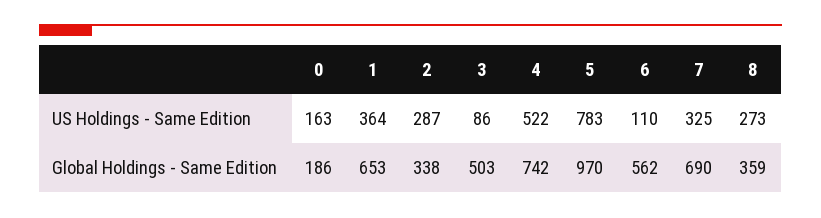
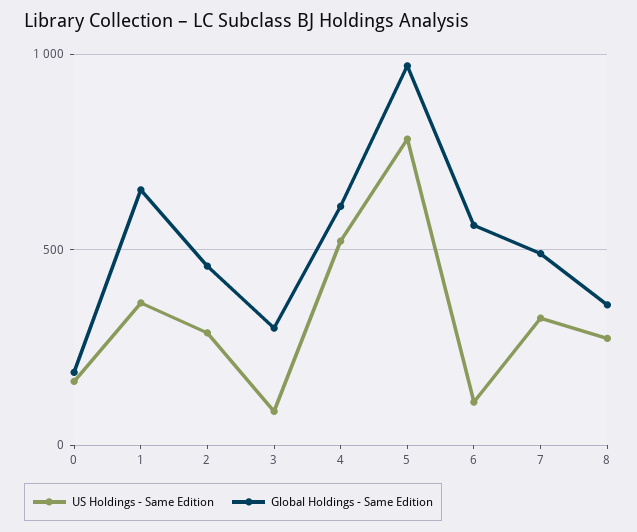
  {
    "US Holdings - Same Edition": {
      "0": 163,
      "1": 364,
      "2": 287,
      "3": 86,
      "4": 522,
      "5": 783,
      "6": 110,
      "7": 325,
      "8": 273
    },
    "Global Holdings - Same Edition": {
      "0": 186,
      "1": 653,
-     "2": 338,
+     "2": 450,
-     "3": 503,
+     "3": 300,
-     "4": 742,
+     "4": 600,
      "5": 970,
      "6": 562,
-     "7": 690,
+     "7": 500,
      "8": 359
    }
  }

